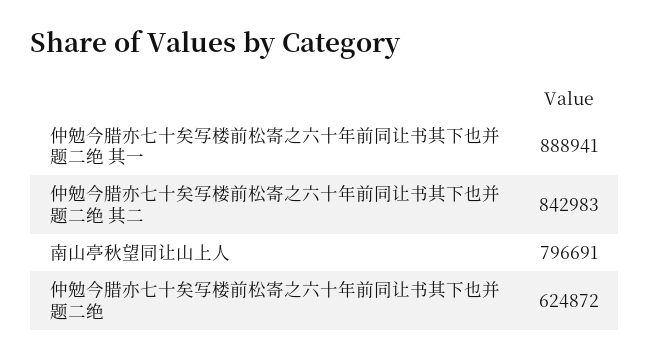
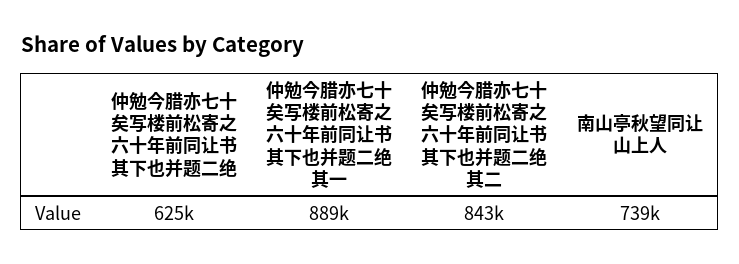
  {
    "仲勉今腊亦七十矣写楼前松寄之六十年前同让书其下也并题二绝 其一": 888941,
    "仲勉今腊亦七十矣写楼前松寄之六十年前同让书其下也并题二绝 其二": 842983,
-   "南山亭秋望同让山上人": 796691,
+   "南山亭秋望同让山上人": 739000,
    "仲勉今腊亦七十矣写楼前松寄之六十年前同让书其下也并题二绝": 624872
  }

